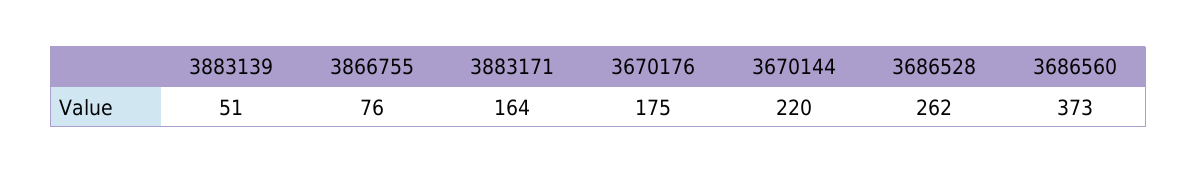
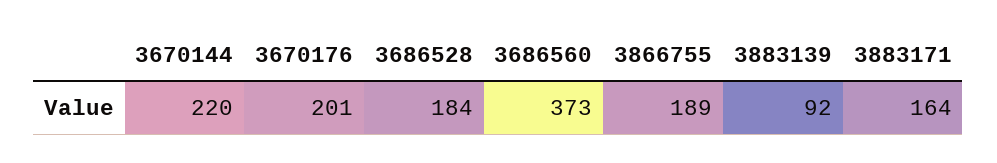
  {
-   "3883139": 51,
+   "3883139": 92,
-   "3866755": 76,
+   "3866755": 189,
    "3883171": 164,
-   "3670176": 175,
+   "3670176": 201,
    "3670144": 220,
-   "3686528": 262,
+   "3686528": 184,
    "3686560": 373
  }

